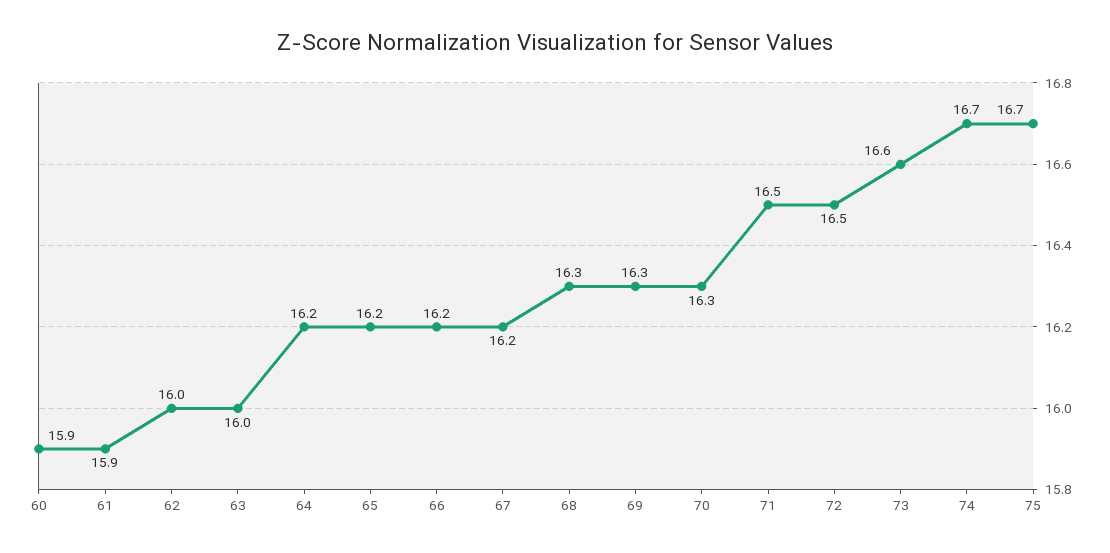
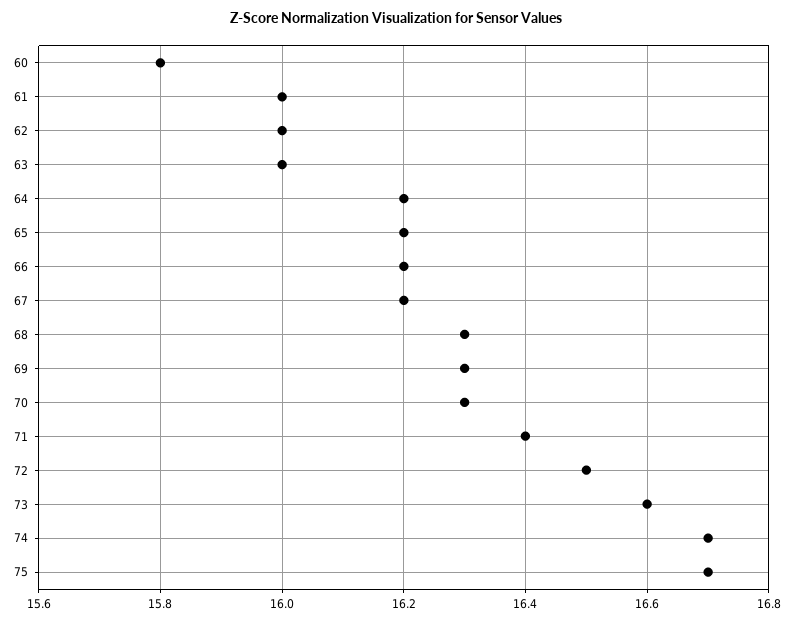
  {
-   "60": 15.9,
+   "60": 15.8,
-   "61": 15.9,
+   "61": 16,
    "62": 16,
    "63": 16,
    "64": 16.2,
    "65": 16.2,
    "66": 16.2,
    "67": 16.2,
    "68": 16.3,
    "69": 16.3,
    "70": 16.3,
-   "71": 16.5,
+   "71": 16.4,
    "72": 16.5,
    "73": 16.6,
    "74": 16.7,
    "75": 16.7
  }

